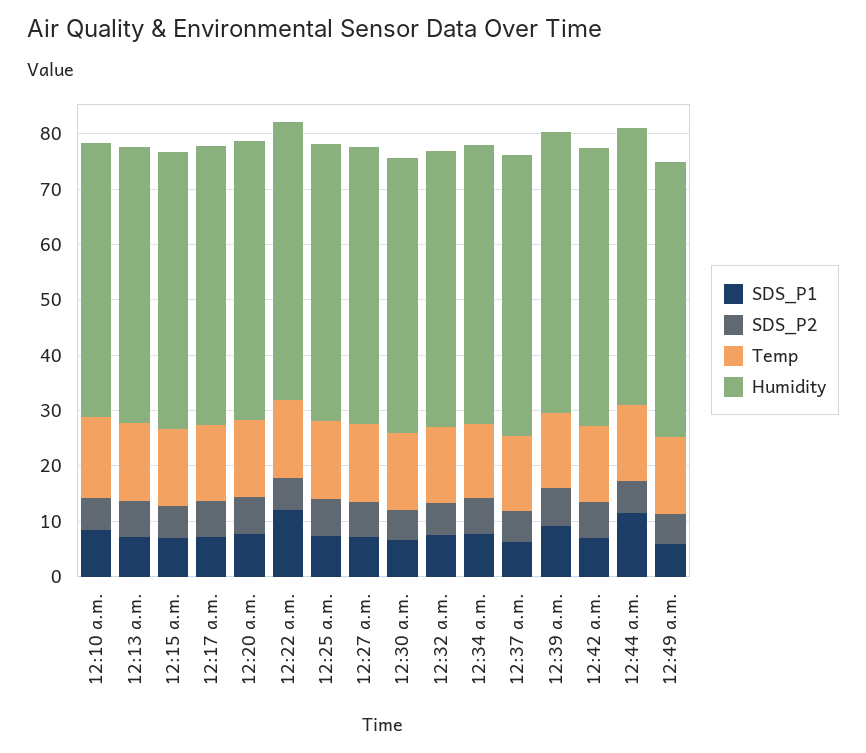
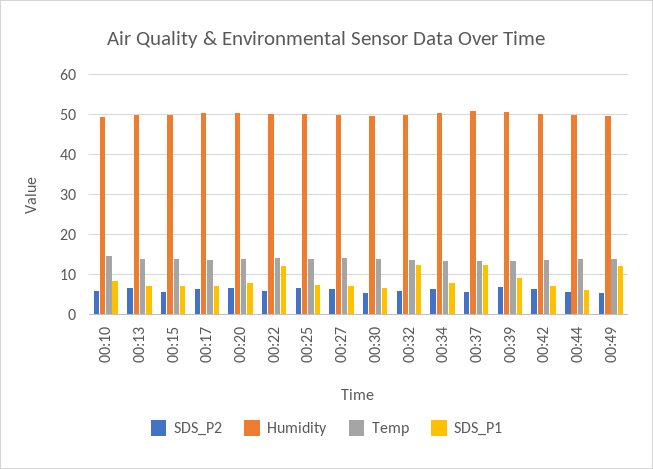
  {
    "SDS_P1": {
      "12:10 a.m.": 8,
      "12:13 a.m.": 8,
      "12:15 a.m.": 8,
      "12:17 a.m.": 8,
      "12:20 a.m.": 8,
      "12:22 a.m.": 12,
      "12:25 a.m.": 8,
      "12:27 a.m.": 8,
      "12:30 a.m.": 6,
-     "12:32 a.m.": 8,
+     "12:32 a.m.": 12,
      "12:34 a.m.": 8,
-     "12:37 a.m.": 6,
+     "12:37 a.m.": 12,
      "12:39 a.m.": 10,
      "12:42 a.m.": 8,
-     "12:44 a.m.": 12,
+     "12:44 a.m.": 6,
-     "12:49 a.m.": 6
+     "12:49 a.m.": 12
    },
    "SDS_P2": {
      "12:10 a.m.": 6,
      "12:13 a.m.": 6,
      "12:15 a.m.": 6,
      "12:17 a.m.": 6,
      "12:20 a.m.": 6,
      "12:22 a.m.": 6,
      "12:25 a.m.": 6,
      "12:27 a.m.": 6,
      "12:30 a.m.": 6,
      "12:32 a.m.": 6,
      "12:34 a.m.": 6,
      "12:37 a.m.": 6,
      "12:39 a.m.": 6,
      "12:42 a.m.": 6,
      "12:44 a.m.": 6,
      "12:49 a.m.": 6
    },
    "Temp": {
      "12:10 a.m.": 14,
      "12:13 a.m.": 14,
      "12:15 a.m.": 14,
      "12:17 a.m.": 14,
      "12:20 a.m.": 14,
      "12:22 a.m.": 14,
      "12:25 a.m.": 14,
      "12:27 a.m.": 14,
      "12:30 a.m.": 14,
      "12:32 a.m.": 14,
      "12:34 a.m.": 14,
      "12:37 a.m.": 14,
      "12:39 a.m.": 14,
      "12:42 a.m.": 14,
      "12:44 a.m.": 14,
      "12:49 a.m.": 14
    },
    "Humidity": {
      "12:10 a.m.": 50,
      "12:13 a.m.": 50,
      "12:15 a.m.": 50,
      "12:17 a.m.": 50,
      "12:20 a.m.": 50,
      "12:22 a.m.": 50,
      "12:25 a.m.": 50,
      "12:27 a.m.": 50,
      "12:30 a.m.": 50,
      "12:32 a.m.": 50,
      "12:34 a.m.": 50,
      "12:37 a.m.": 50,
      "12:39 a.m.": 50,
      "12:42 a.m.": 50,
      "12:44 a.m.": 50,
      "12:49 a.m.": 50
    }
  }

